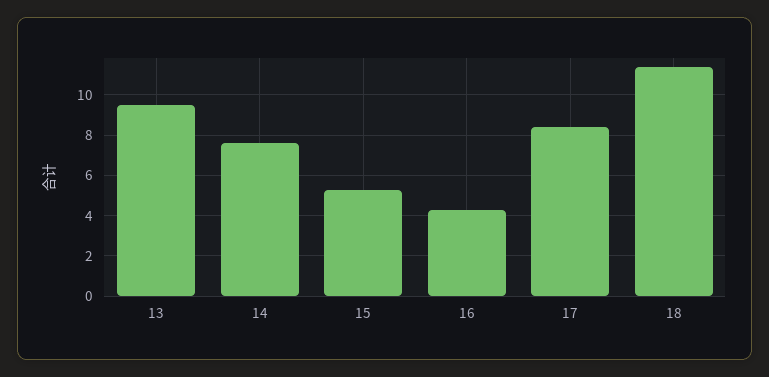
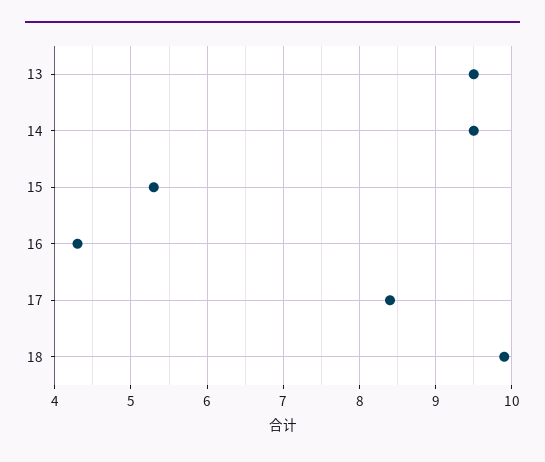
  {
    "13": 9.5,
-   "14": 7.5,
+   "14": 9.5,
    "15": 5.3,
    "16": 4.3,
    "17": 8.4,
-   "18": 11.5
+   "18": 9.9
  }

